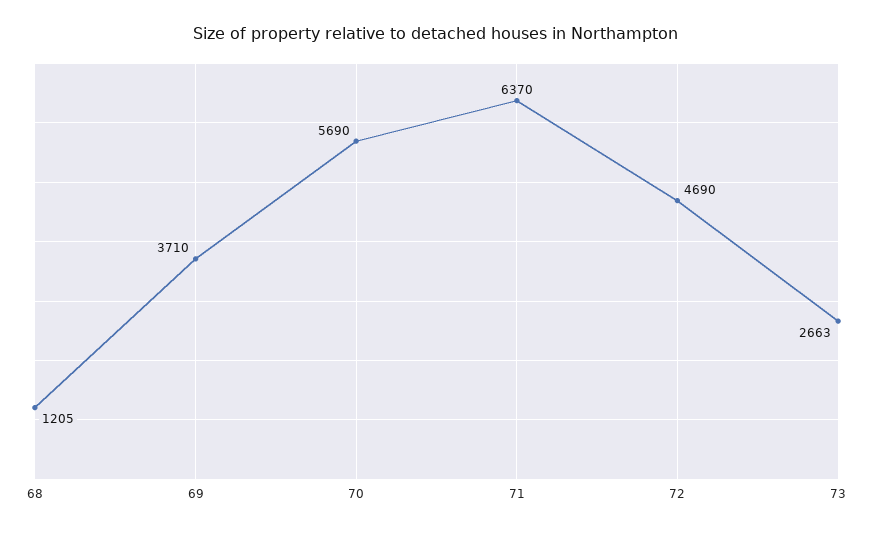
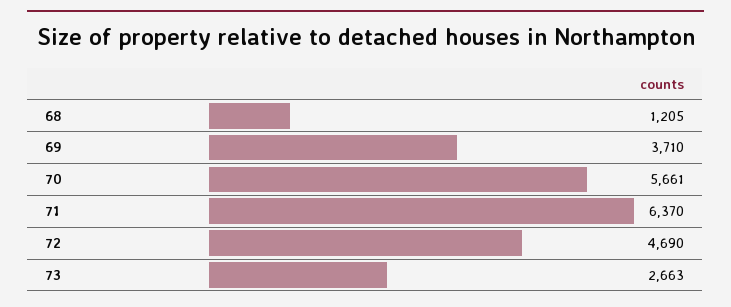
  {
    "68": 1205,
    "69": 3710,
-   "70": 5690,
+   "70": 5661,
    "71": 6370,
    "72": 4690,
    "73": 2663
  }

